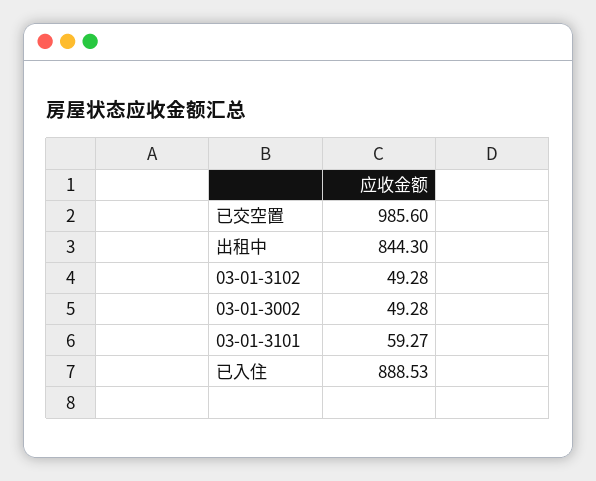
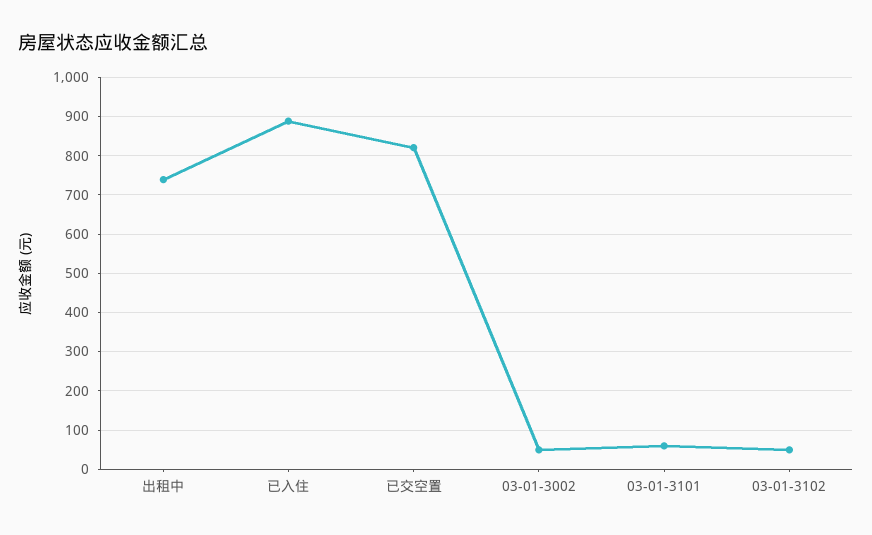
  {
-   "已交空置": 985.6,
+   "已交空置": 820,
-   "出租中": 844.3,
+   "出租中": 740,
    "03-01-3102": 49.28,
    "03-01-3002": 49.28,
    "03-01-3101": 59.27,
    "已入住": 888.53
  }

